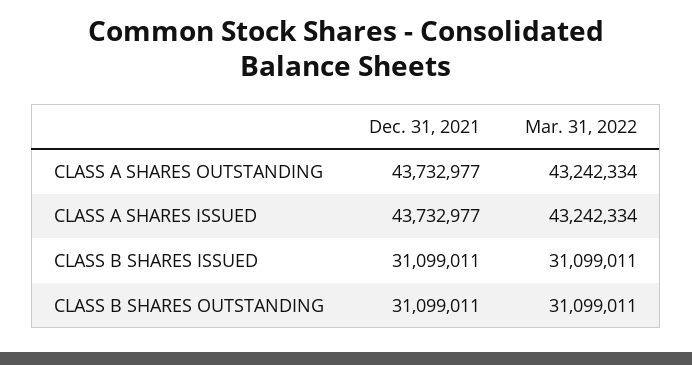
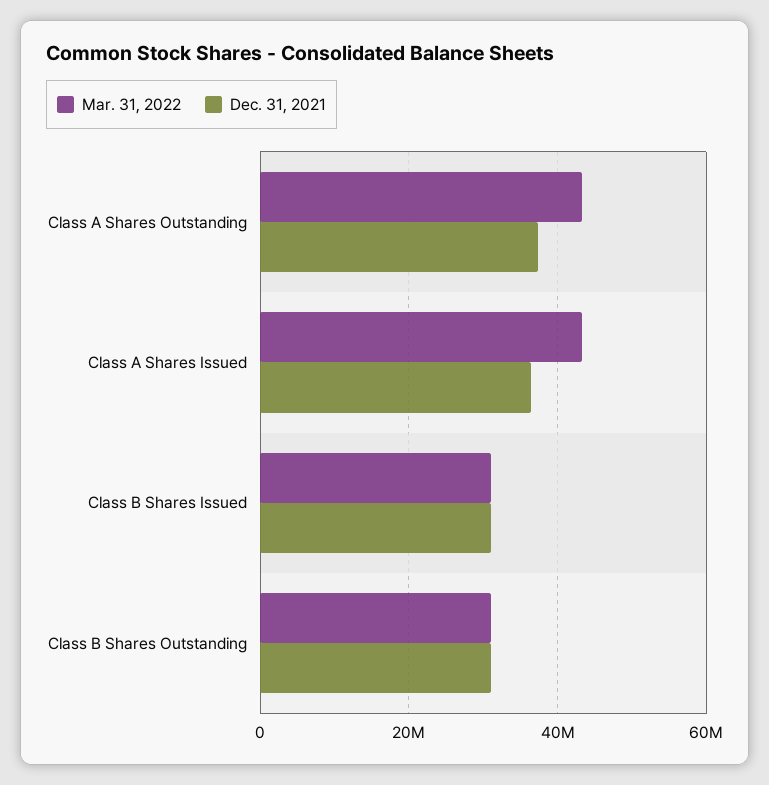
  {
    "Dec. 31, 2021": {
-     "CLASS A SHARES OUTSTANDING": 43732977,
+     "CLASS A SHARES OUTSTANDING": 38000000,
-     "CLASS A SHARES ISSUED": 43732977,
+     "CLASS A SHARES ISSUED": 36000000,
      "CLASS B SHARES ISSUED": 31099011,
      "CLASS B SHARES OUTSTANDING": 31099011
    },
    "Mar. 31, 2022": {
      "CLASS A SHARES OUTSTANDING": 43242334,
      "CLASS A SHARES ISSUED": 43242334,
      "CLASS B SHARES ISSUED": 31099011,
      "CLASS B SHARES OUTSTANDING": 31099011
    }
  }

